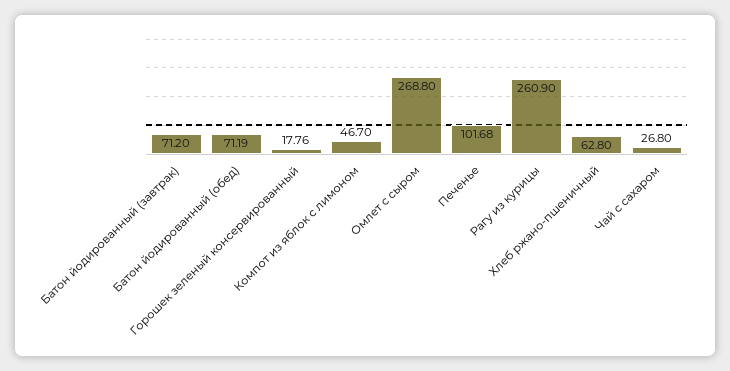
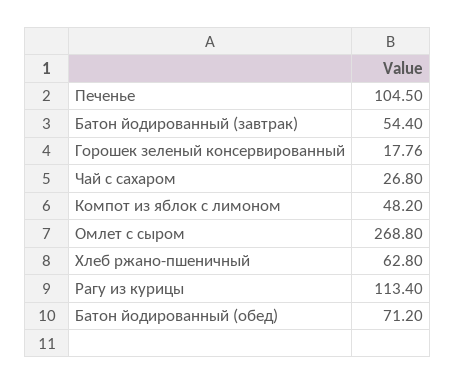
  {
-   "Батон йодированный (завтрак)": 71.2,
+   "Батон йодированный (завтрак)": 54.4,
-   "Батон йодированный (обед)": 71.19,
+   "Батон йодированный (обед)": 71.2,
    "Горошек зеленый консервированный": 17.76,
-   "Компот из яблок с лимоном": 46.7,
+   "Компот из яблок с лимоном": 48.2,
    "Омлет с сыром": 268.8,
-   "Печенье": 101.68,
+   "Печенье": 104.5,
-   "Рагу из курицы": 260.9,
+   "Рагу из курицы": 113.4,
    "Хлеб ржано-пшеничный": 62.8,
    "Чай с сахаром": 26.8
  }

